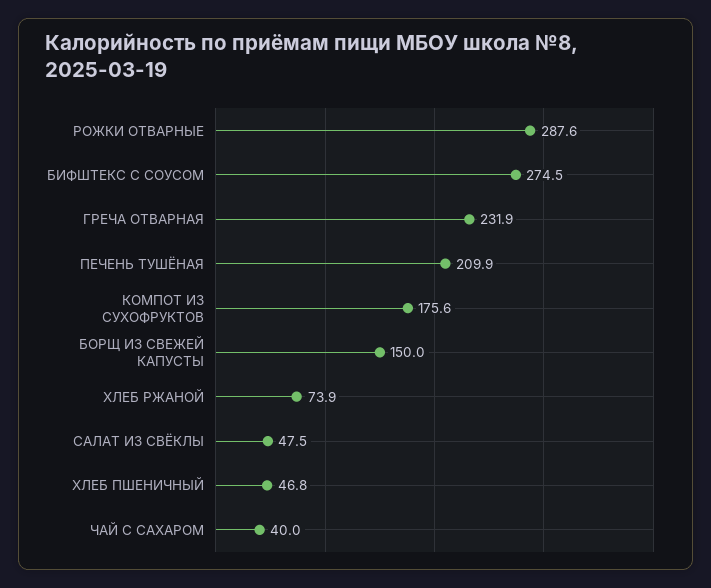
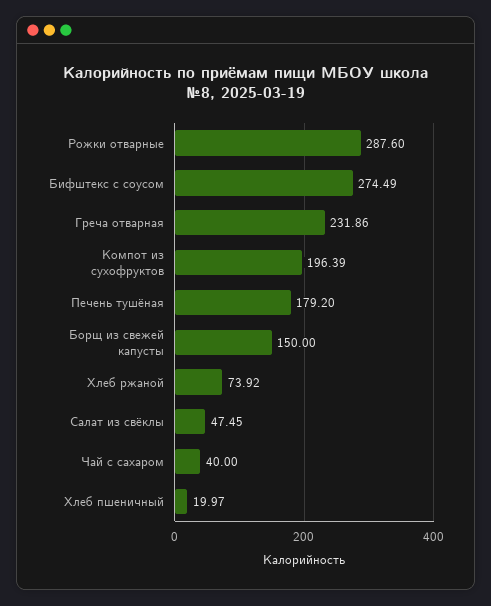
  {
    "РОЖКИ ОТВАРНЫЕ": 287.6,
    "БИФШТЕКС С СОУСОМ": 274.49,
    "ГРЕЧА ОТВАРНАЯ": 231.86,
-   "ПЕЧЕНЬ ТУШЁНАЯ": 209.9,
+   "ПЕЧЕНЬ ТУШЁНАЯ": 179.2,
-   "КОМПОТ ИЗ СУХОФРУКТОВ": 175.6,
+   "КОМПОТ ИЗ СУХОФРУКТОВ": 196.39,
    "БОРЩ ИЗ СВЕЖЕЙ КАПУСТЫ": 150,
    "ХЛЕБ РЖАНОЙ": 73.92,
    "САЛАТ ИЗ СВЁКЛЫ": 47.45,
-   "ХЛЕБ ПШЕНИЧНЫЙ": 46.8,
+   "ХЛЕБ ПШЕНИЧНЫЙ": 19.97,
    "ЧАЙ С САХАРОМ": 40
  }

